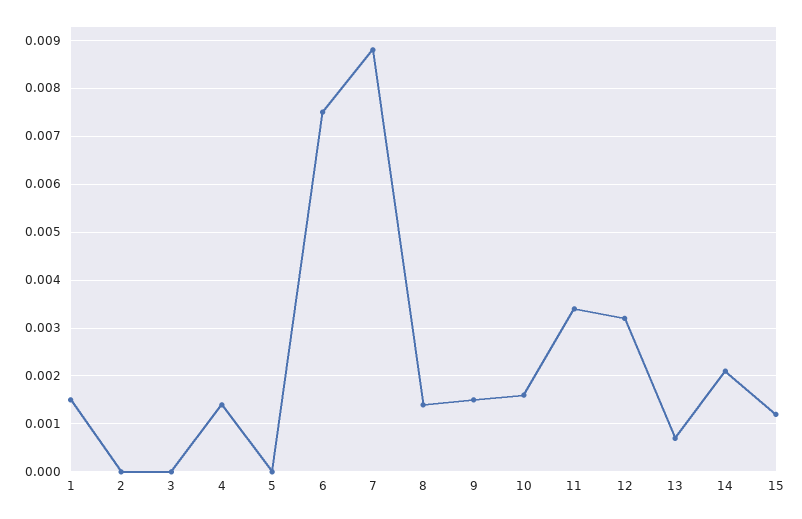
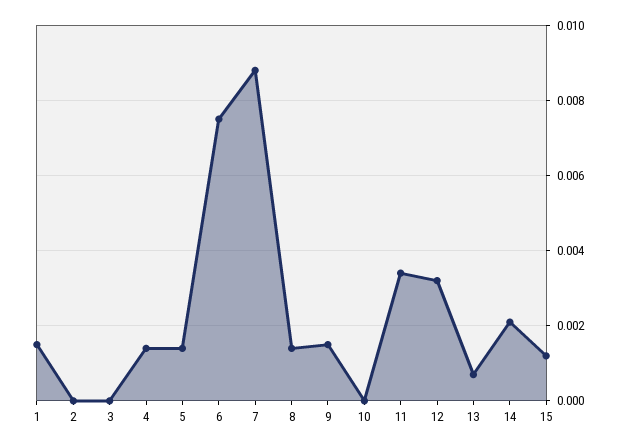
  {
    "1": 0.0015,
    "2": 0,
    "3": 0,
    "4": 0.0015,
-   "5": 0,
+   "5": 0.0015,
    "6": 0.0075,
    "7": 0.009,
    "8": 0.0015,
    "9": 0.0015,
-   "10": 0.0015,
+   "10": 0,
    "11": 0.0035,
    "12": 0.003,
    "13": 0.0005,
    "14": 0.002,
    "15": 0.001
  }

